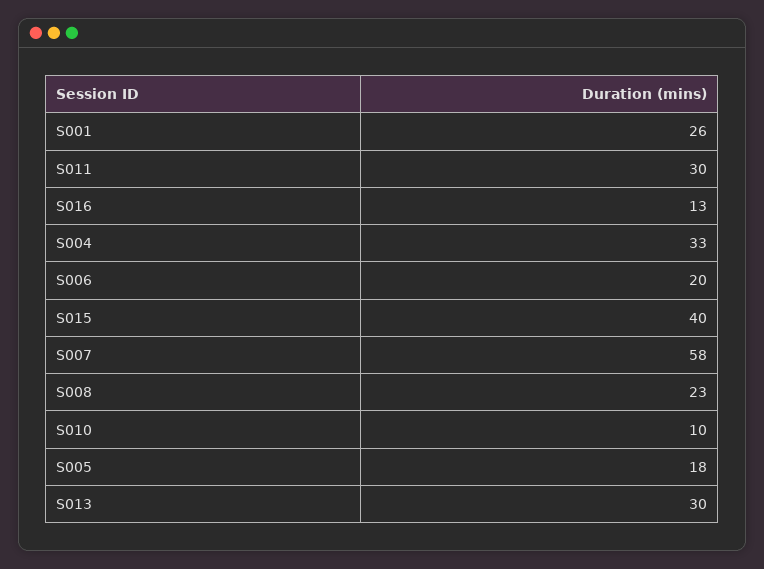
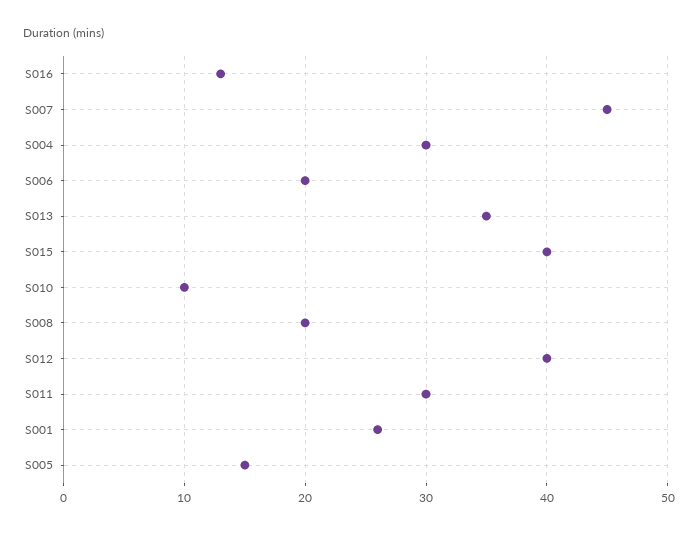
  {
    "S001": 26,
    "S011": 30,
    "S016": 13,
-   "S004": 33,
+   "S004": 30,
    "S006": 20,
    "S015": 40,
-   "S007": 58,
+   "S007": 45,
-   "S008": 23,
+   "S008": 20,
    "S010": 10,
-   "S005": 18,
+   "S005": 15,
-   "S013": 30
+   "S013": 35,
+   "S012": 40
  }

